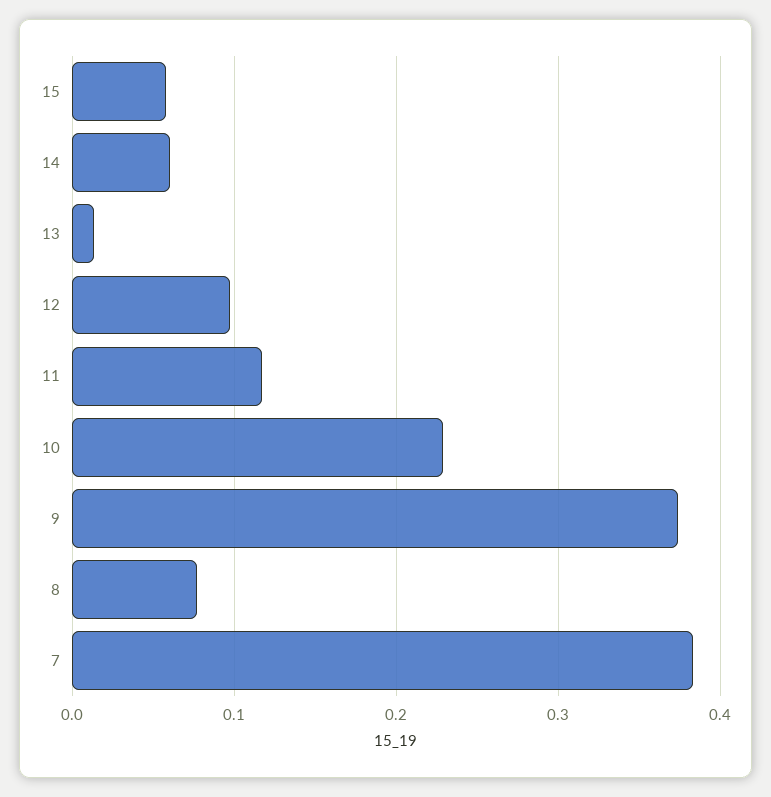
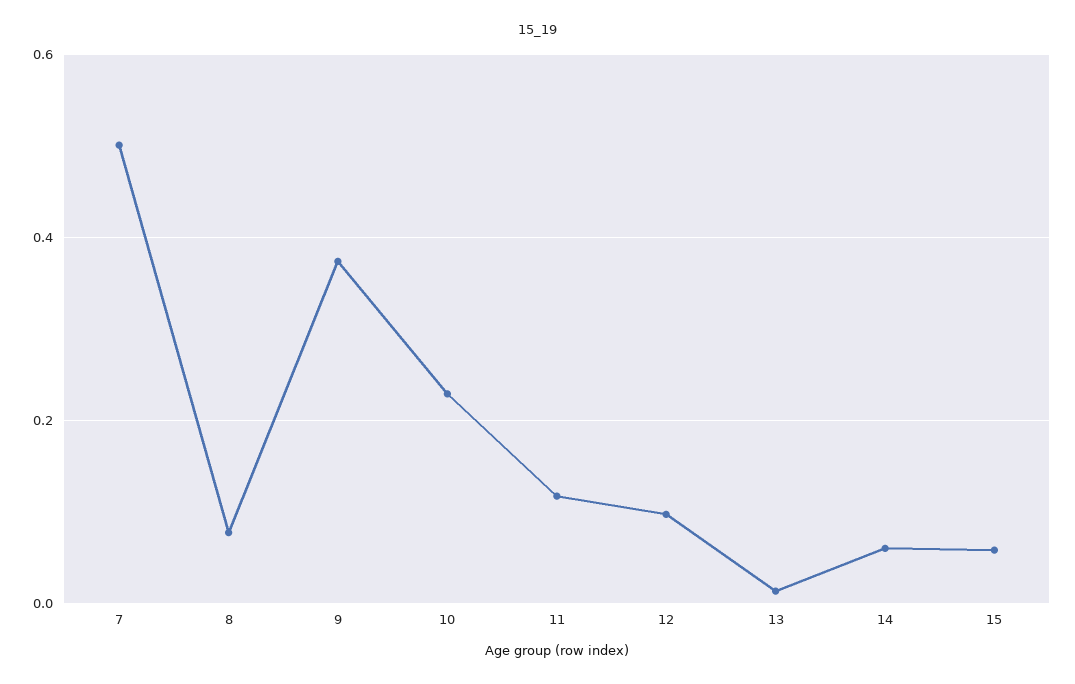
  {
    "15": 0.06,
    "14": 0.06,
    "13": 0.01,
    "12": 0.1,
    "11": 0.12,
    "10": 0.23,
    "9": 0.37,
    "8": 0.08,
-   "7": 0.38
+   "7": 0.5
  }

